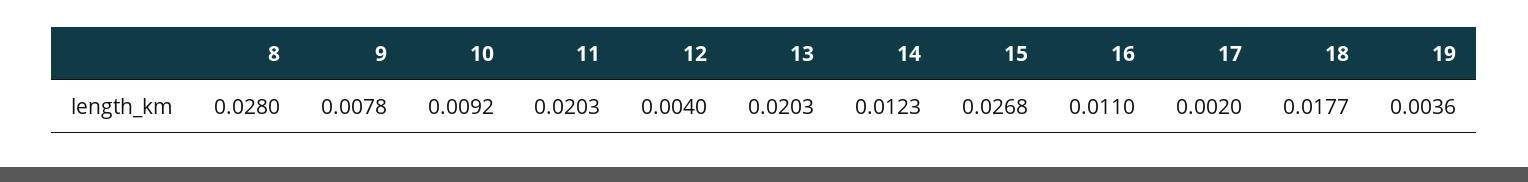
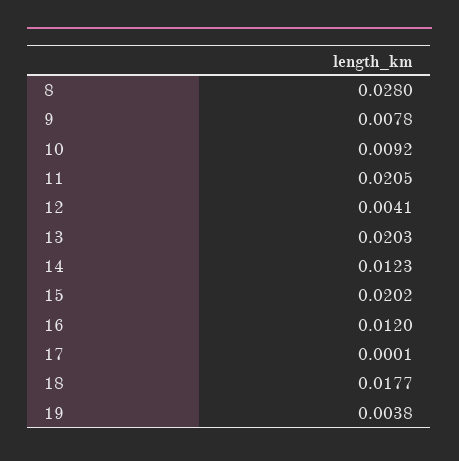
  {
    "8": 0.028,
    "9": 0.0078,
    "10": 0.0092,
-   "11": 0.0203,
+   "11": 0.0205,
-   "12": 0.004,
+   "12": 0.0041,
    "13": 0.0203,
    "14": 0.0123,
-   "15": 0.0268,
+   "15": 0.0202,
-   "16": 0.011,
+   "16": 0.012,
-   "17": 0.002,
+   "17": 0.0001,
    "18": 0.0177,
-   "19": 0.0036
+   "19": 0.0038
  }

